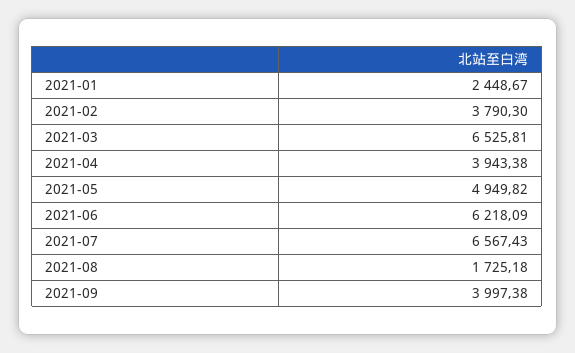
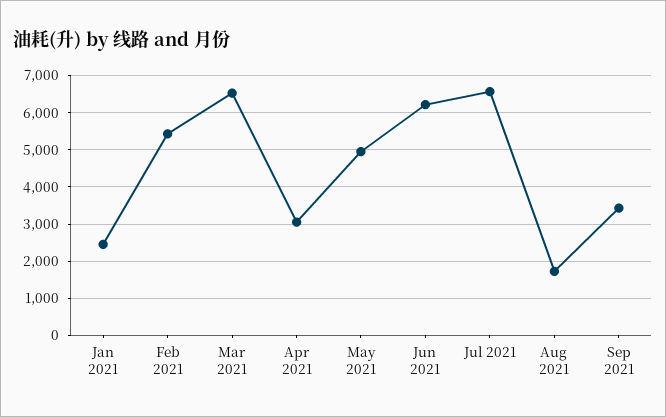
  {
    "2021-01": 2448.67,
-   "2021-02": 3790.3,
+   "2021-02": 5400,
    "2021-03": 6525.81,
-   "2021-04": 3943.38,
+   "2021-04": 3000,
    "2021-05": 4949.82,
    "2021-06": 6218.09,
    "2021-07": 6567.43,
    "2021-08": 1725.18,
-   "2021-09": 3997.38
+   "2021-09": 3400
  }

